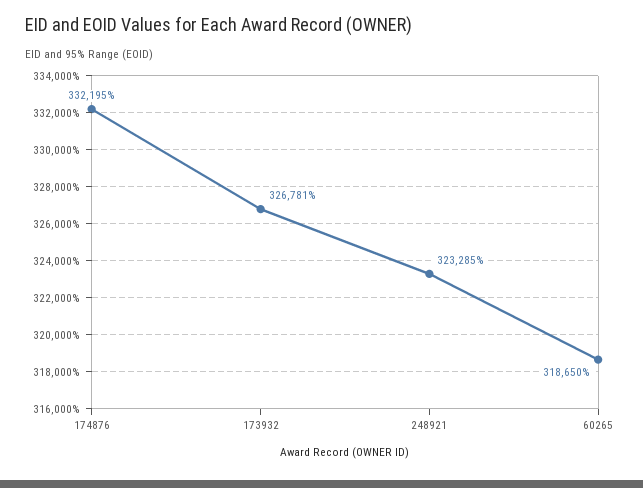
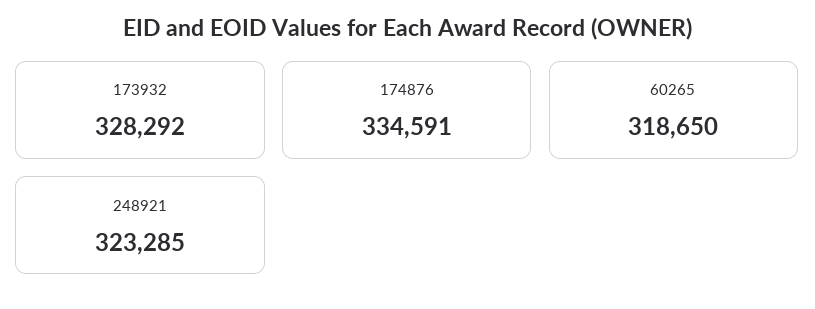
  {
-   "174876": 332195,
+   "174876": 334591,
-   "173932": 326781,
+   "173932": 328292,
    "248921": 323285,
    "60265": 318650
  }

